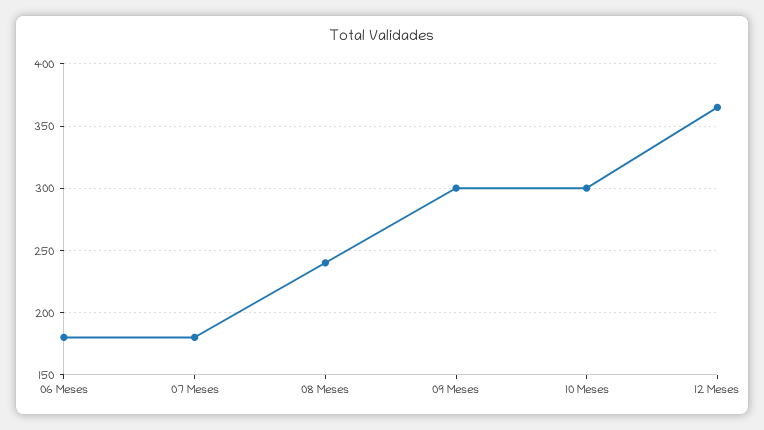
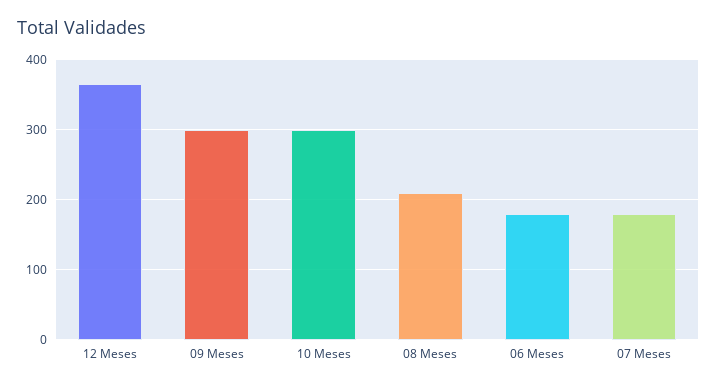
  {
    "06 Meses": 180,
    "07 Meses": 180,
-   "08 Meses": 240,
+   "08 Meses": 210,
    "09 Meses": 300,
    "10 Meses": 300,
    "12 Meses": 365
  }

